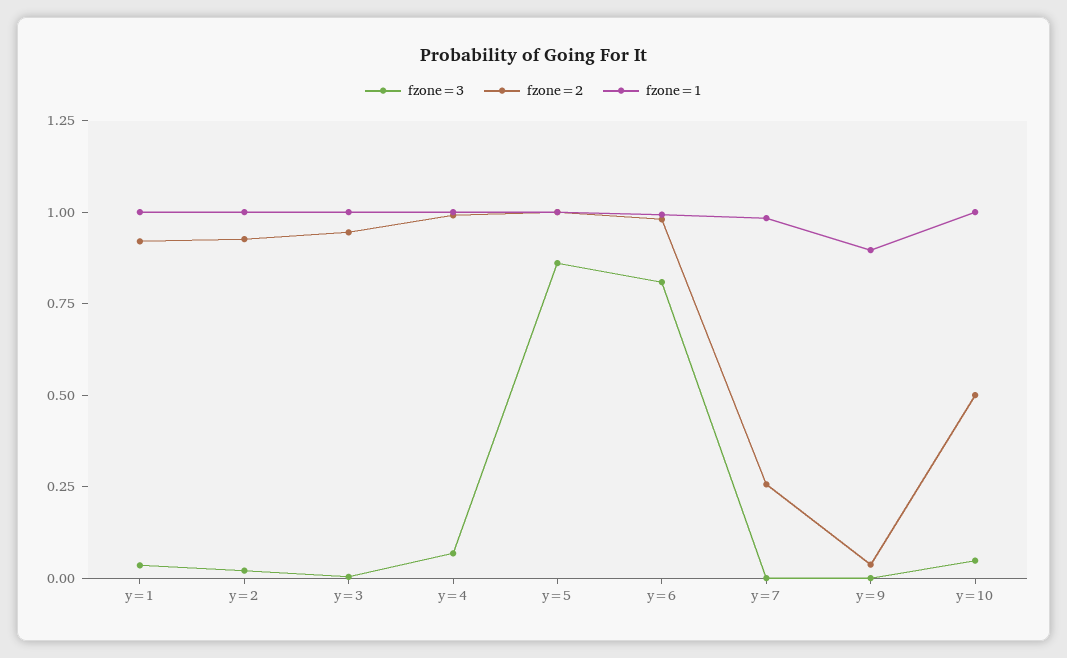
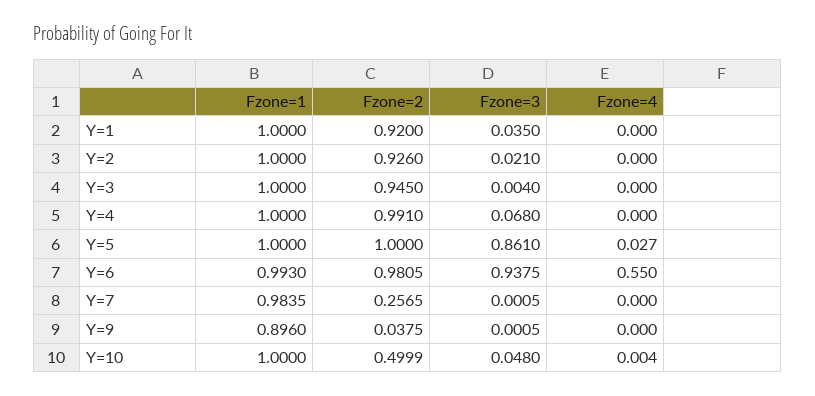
  {
    "fzone=3": {
      "y=1": 0.035,
      "y=2": 0.021,
      "y=3": 0.004,
      "y=4": 0.068,
      "y=5": 0.861,
-     "y=6": 0.8,
+     "y=6": 0.9375,
      "y=7": 0.0005,
      "y=9": 0.0005,
      "y=10": 0.048
    },
    "fzone=2": {
      "y=1": 0.92,
      "y=2": 0.926,
      "y=3": 0.945,
      "y=4": 0.991,
      "y=5": 1,
      "y=6": 0.9805,
      "y=7": 0.2565,
      "y=9": 0.0375,
      "y=10": 0.4999
    },
    "fzone=1": {
      "y=1": 1,
      "y=2": 1,
      "y=3": 1,
      "y=4": 1,
      "y=5": 1,
      "y=6": 0.993,
      "y=7": 0.9835,
      "y=9": 0.896,
      "y=10": 1
-   }
+   },
+   "Fzone=4": {
+     "y=1": 0,
+     "y=2": 0,
+     "y=3": 0,
+     "y=4": 0,
+     "y=5": 0.027,
+     "y=6": 0.55,
+     "y=7": 0,
+     "y=9": 0,
+     "y=10": 0.004
+   }
  }

